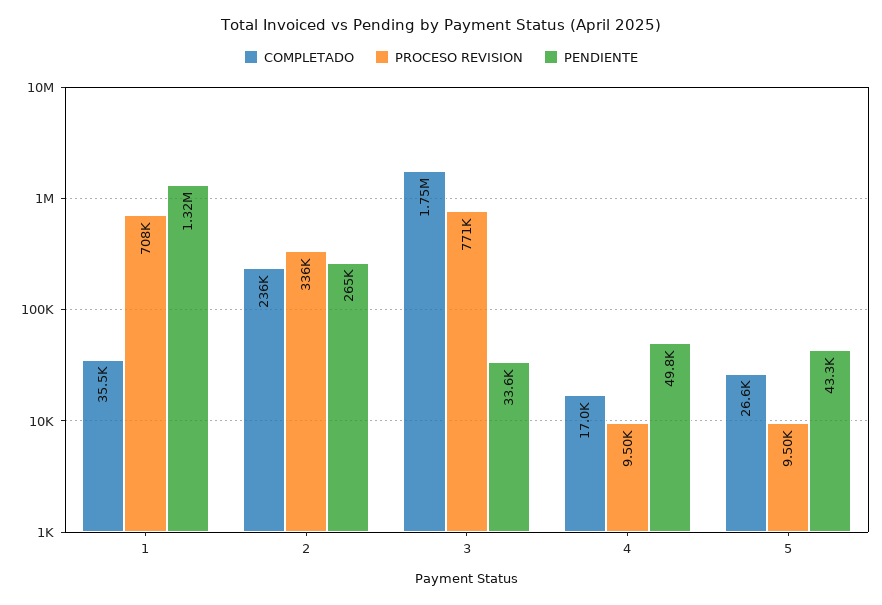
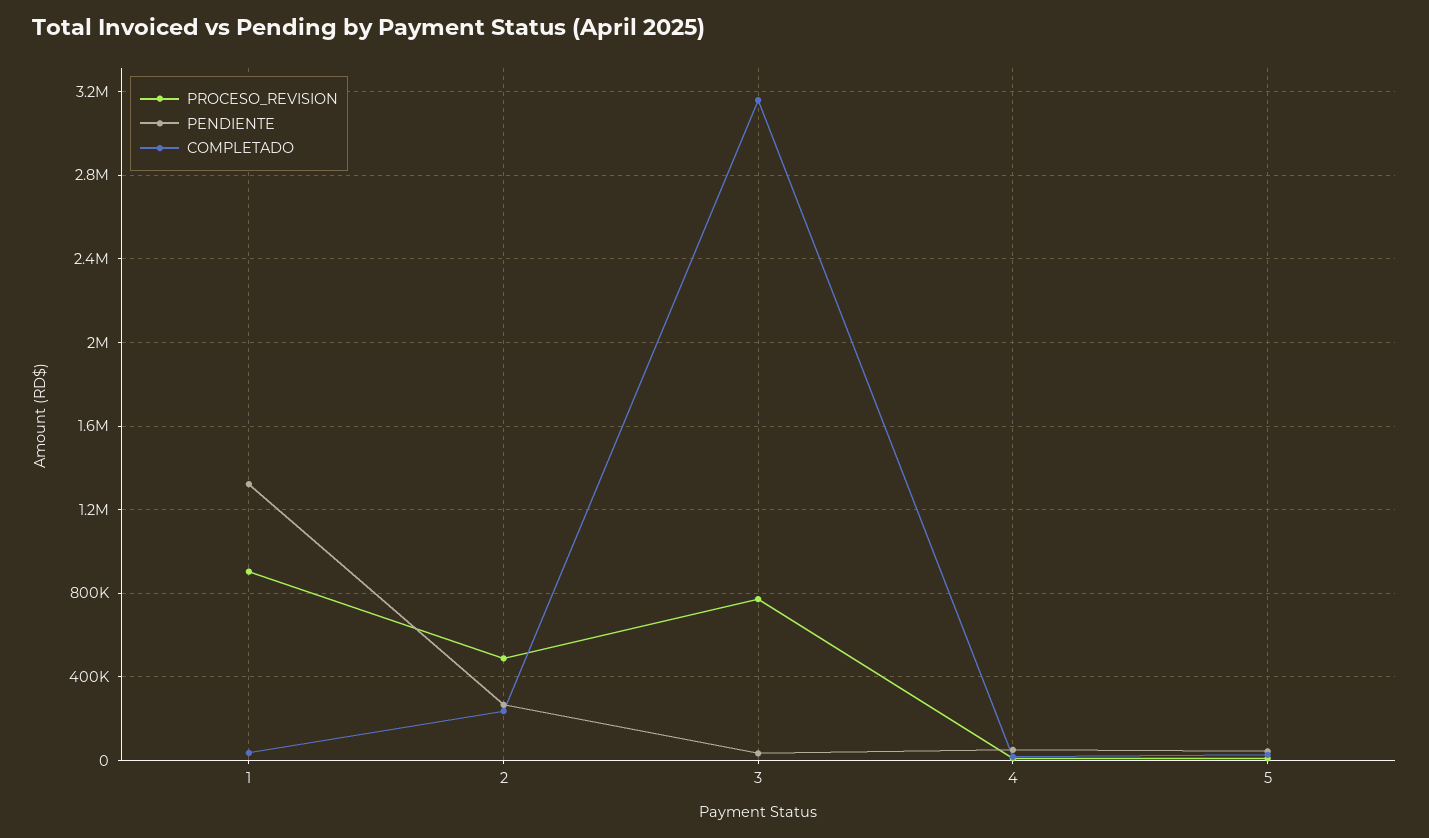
  {
    "COMPLETADO": {
      "1": 35500,
      "2": 236000,
-     "3": 1750000,
+     "3": 3150000,
      "4": 17000,
      "5": 26600
    },
    "PROCESO REVISION": {
-     "1": 708000,
+     "1": 900000,
-     "2": 336000,
+     "2": 500000,
      "3": 771000,
      "4": 9500,
      "5": 9500
    },
    "PENDIENTE": {
      "1": 1320000,
      "2": 265000,
      "3": 33600,
      "4": 49800,
      "5": 43300
    }
  }

